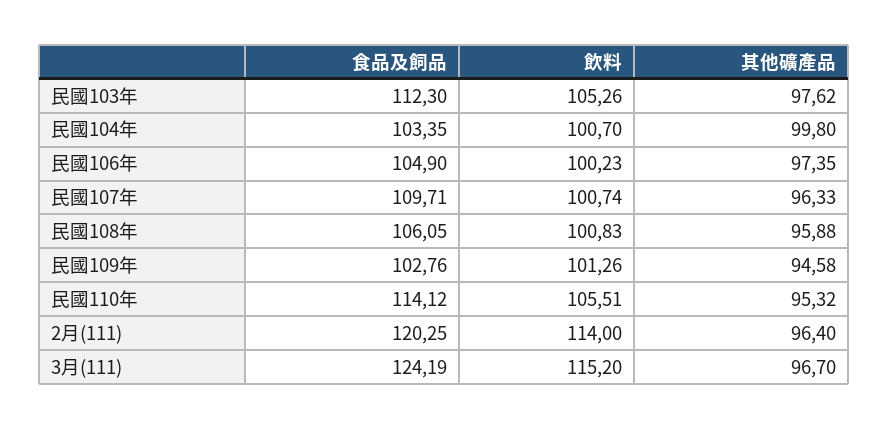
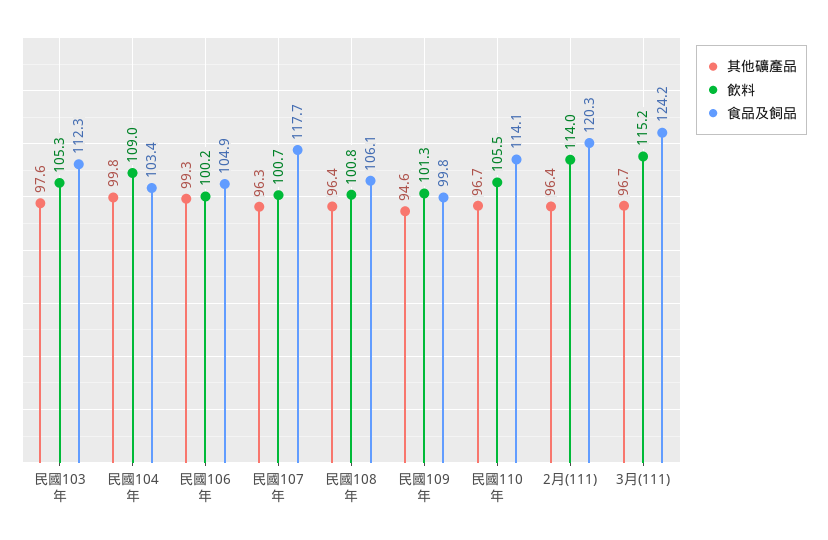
  {
    "食品及飼品": {
      "民國103年": 112.3,
      "民國104年": 103.35,
      "民國106年": 104.9,
-     "民國107年": 109.71,
+     "民國107年": 117.7,
      "民國108年": 106.05,
-     "民國109年": 102.76,
+     "民國109年": 99.8,
      "民國110年": 114.12,
      "2月(111)": 120.25,
      "3月(111)": 124.19
    },
    "飲料": {
      "民國103年": 105.26,
-     "民國104年": 100.7,
+     "民國104年": 109,
      "民國106年": 100.23,
      "民國107年": 100.74,
      "民國108年": 100.83,
      "民國109年": 101.26,
      "民國110年": 105.51,
      "2月(111)": 114,
      "3月(111)": 115.2
    },
    "其他礦產品": {
      "民國103年": 97.62,
      "民國104年": 99.8,
-     "民國106年": 97.35,
+     "民國106年": 99.3,
      "民國107年": 96.33,
-     "民國108年": 95.88,
+     "民國108年": 96.4,
      "民國109年": 94.58,
-     "民國110年": 95.32,
+     "民國110年": 96.7,
      "2月(111)": 96.4,
      "3月(111)": 96.7
    }
  }

